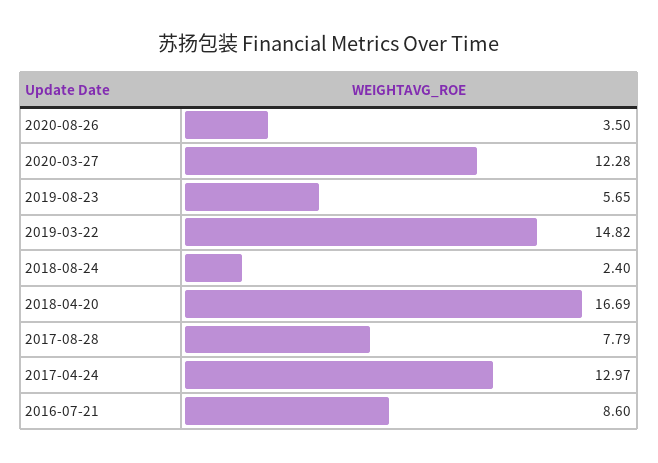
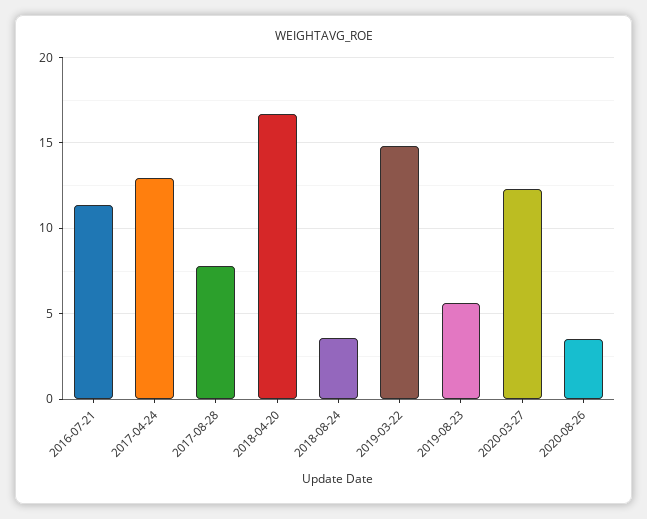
  {
    "2020-08-26": 3.5,
    "2020-03-27": 12.28,
    "2019-08-23": 5.65,
    "2019-03-22": 14.82,
-   "2018-08-24": 2.4,
+   "2018-08-24": 3.5,
    "2018-04-20": 16.69,
    "2017-08-28": 7.79,
    "2017-04-24": 12.97,
-   "2016-07-21": 8.6
+   "2016-07-21": 11.5
  }

